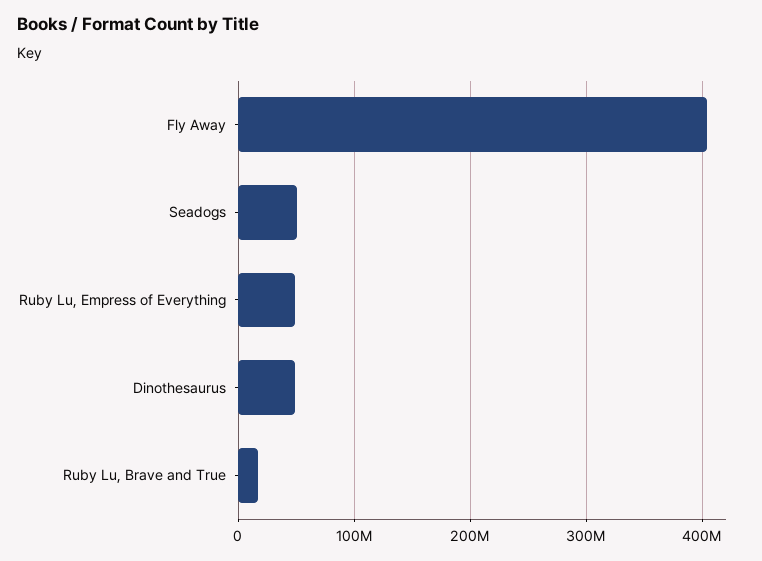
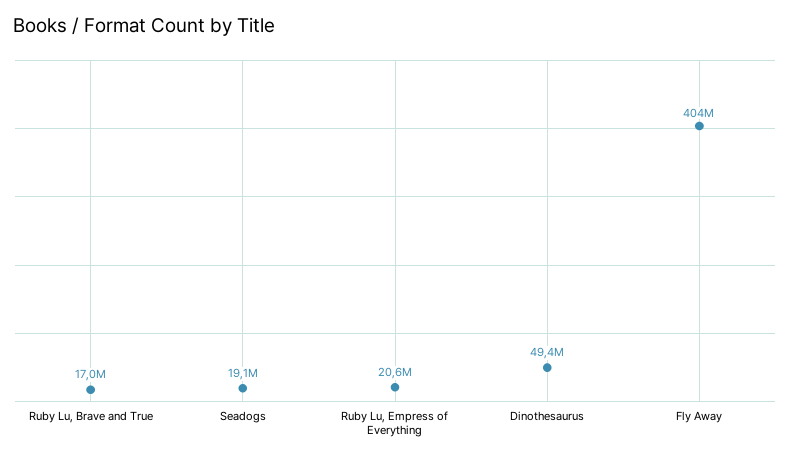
  {
    "Fly Away": 404000000,
-   "Seadogs": 50000000,
+   "Seadogs": 19100000,
-   "Ruby Lu, Empress of Everything": 50000000,
+   "Ruby Lu, Empress of Everything": 20600000,
    "Dinothesaurus": 49400000,
    "Ruby Lu, Brave and True": 17000000
  }

